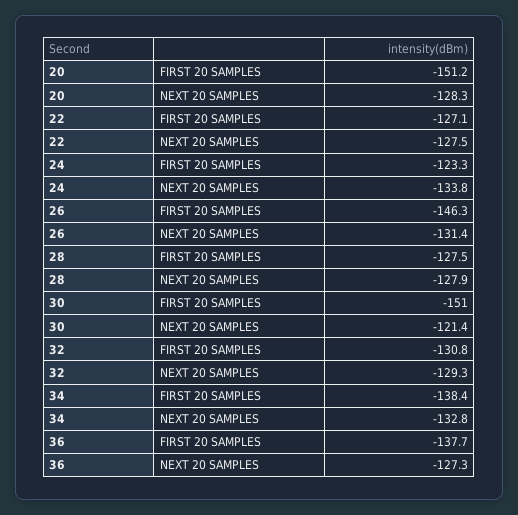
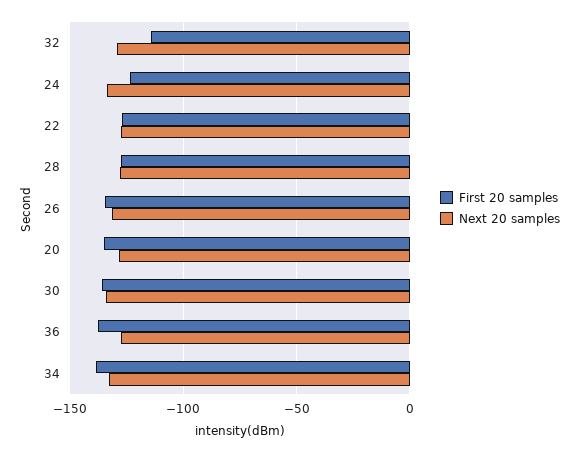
  {
    "FIRST 20 SAMPLES": {
-     "20": -151.2,
+     "20": -135,
      "22": -127.1,
      "24": -123.3,
-     "26": -146.3,
+     "26": -135,
      "28": -127.5,
-     "30": -151,
+     "30": -135,
-     "32": -130.8,
+     "32": -115,
      "34": -138.4,
      "36": -137.7
    },
    "NEXT 20 SAMPLES": {
      "20": -128.3,
      "22": -127.5,
      "24": -133.8,
      "26": -131.4,
      "28": -127.9,
-     "30": -121.4,
+     "30": -135,
      "32": -129.3,
      "34": -132.8,
      "36": -127.3
    }
  }

